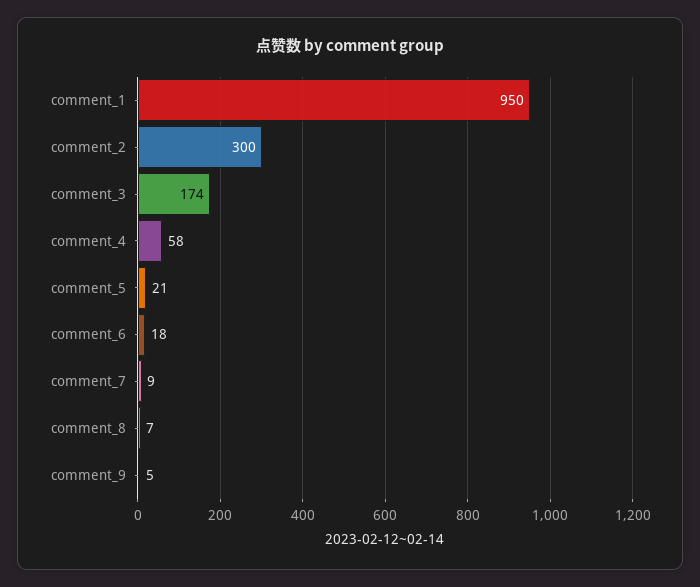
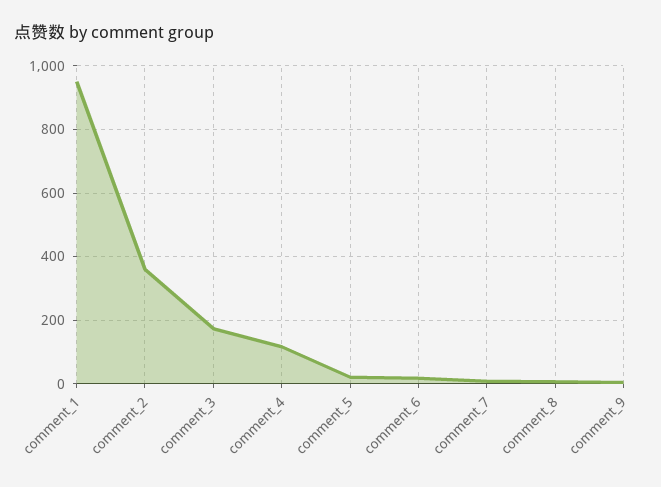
  {
    "comment_1": 950,
-   "comment_2": 300,
+   "comment_2": 360,
    "comment_3": 174,
-   "comment_4": 58,
+   "comment_4": 120,
    "comment_5": 21,
    "comment_6": 18,
    "comment_7": 9,
    "comment_8": 7,
    "comment_9": 5
  }

